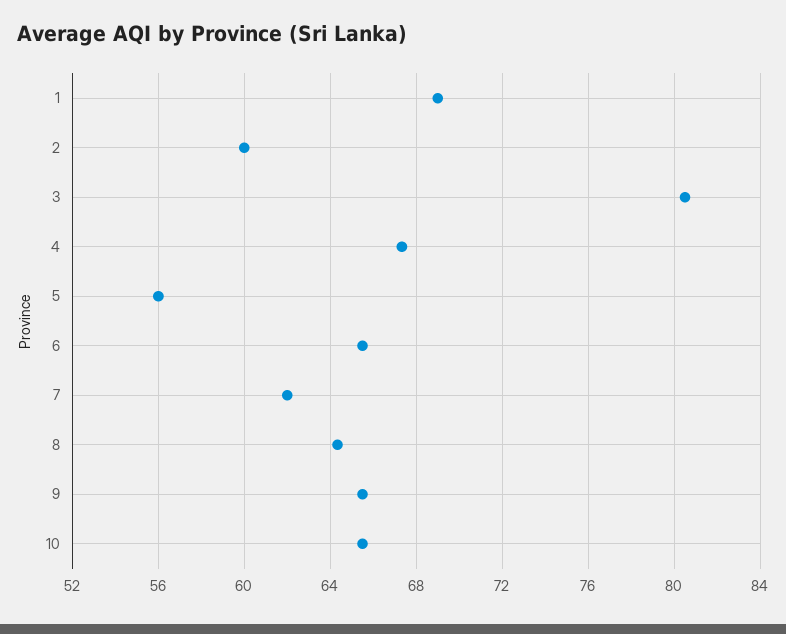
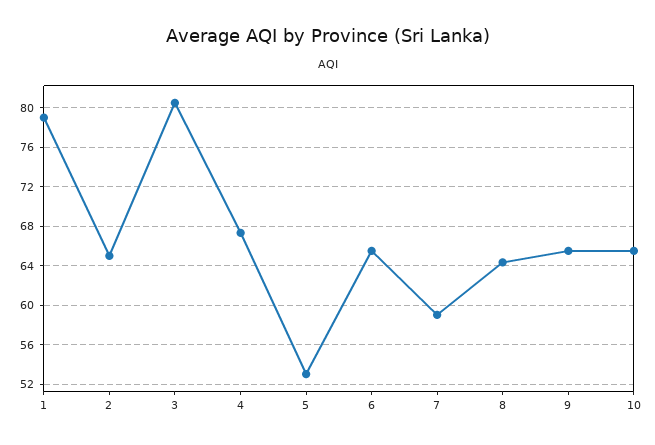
  {
-   "1": 69,
+   "1": 79,
-   "2": 60,
+   "2": 65,
    "3": 80.5,
    "4": 67.5,
-   "5": 56,
+   "5": 53,
    "6": 65.5,
-   "7": 62,
+   "7": 59,
    "8": 64.5,
    "9": 65.5,
    "10": 65.5
  }

